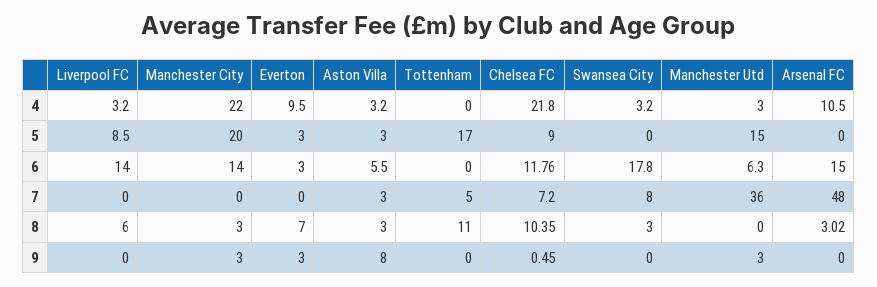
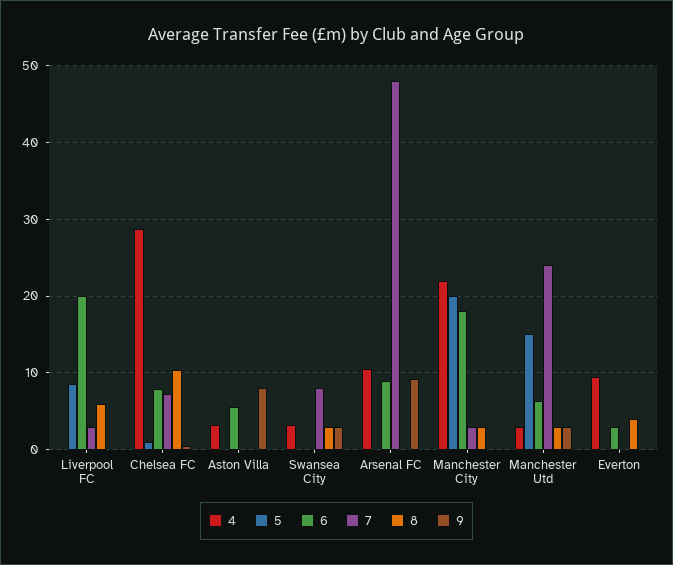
  {
    "4": {
-     "Liverpool FC": 3.2,
+     "Liverpool FC": 0,
      "Manchester City": 22,
      "Everton": 9.5,
      "Aston Villa": 3.2,
-     "Tottenham": 0,
-     "Chelsea FC": 21.8,
+     "Chelsea FC": 29,
      "Swansea City": 3.2,
      "Manchester Utd": 3,
      "Arsenal FC": 10.5
    },
    "5": {
      "Liverpool FC": 8.5,
      "Manchester City": 20,
-     "Everton": 3,
+     "Everton": 0,
-     "Aston Villa": 3,
+     "Aston Villa": 0,
-     "Tottenham": 17,
-     "Chelsea FC": 9,
+     "Chelsea FC": 1,
      "Swansea City": 0,
      "Manchester Utd": 15,
      "Arsenal FC": 0
    },
    "6": {
-     "Liverpool FC": 14,
+     "Liverpool FC": 20,
-     "Manchester City": 14,
+     "Manchester City": 18,
      "Everton": 3,
      "Aston Villa": 5.5,
-     "Tottenham": 0,
-     "Chelsea FC": 11.76,
+     "Chelsea FC": 8,
-     "Swansea City": 17.8,
+     "Swansea City": 0,
      "Manchester Utd": 6.3,
-     "Arsenal FC": 15
+     "Arsenal FC": 9
    },
    "7": {
-     "Liverpool FC": 0,
+     "Liverpool FC": 3,
-     "Manchester City": 0,
+     "Manchester City": 3,
      "Everton": 0,
-     "Aston Villa": 3,
+     "Aston Villa": 0,
-     "Tottenham": 5,
      "Chelsea FC": 7.2,
      "Swansea City": 8,
-     "Manchester Utd": 36,
+     "Manchester Utd": 24,
      "Arsenal FC": 48
    },
    "8": {
      "Liverpool FC": 6,
      "Manchester City": 3,
-     "Everton": 7,
+     "Everton": 4,
-     "Aston Villa": 3,
+     "Aston Villa": 0,
-     "Tottenham": 11,
      "Chelsea FC": 10.35,
      "Swansea City": 3,
-     "Manchester Utd": 0,
+     "Manchester Utd": 3,
-     "Arsenal FC": 3.02
+     "Arsenal FC": 0
    },
    "9": {
      "Liverpool FC": 0,
-     "Manchester City": 3,
+     "Manchester City": 0,
-     "Everton": 3,
+     "Everton": 0,
      "Aston Villa": 8,
-     "Tottenham": 0,
      "Chelsea FC": 0.45,
-     "Swansea City": 0,
+     "Swansea City": 3,
      "Manchester Utd": 3,
-     "Arsenal FC": 0
+     "Arsenal FC": 9
    }
  }

